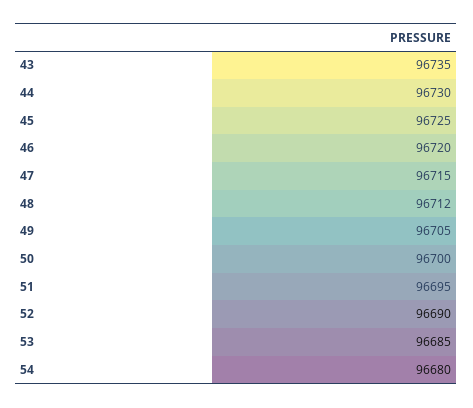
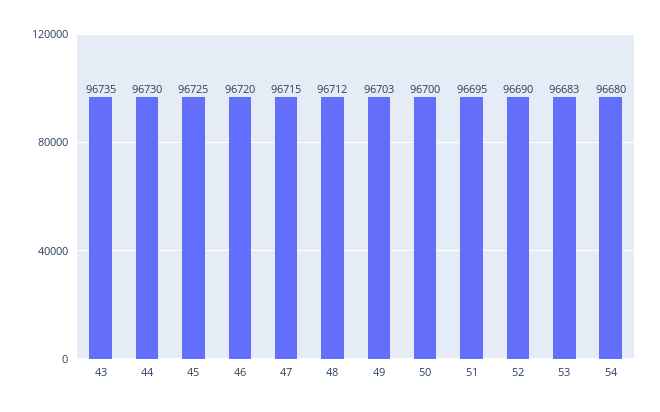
  {
    "43": 96735,
    "44": 96730,
    "45": 96725,
    "46": 96720,
    "47": 96715,
    "48": 96712,
-   "49": 96705,
+   "49": 96703,
    "50": 96700,
    "51": 96695,
    "52": 96690,
-   "53": 96685,
+   "53": 96683,
    "54": 96680
  }

